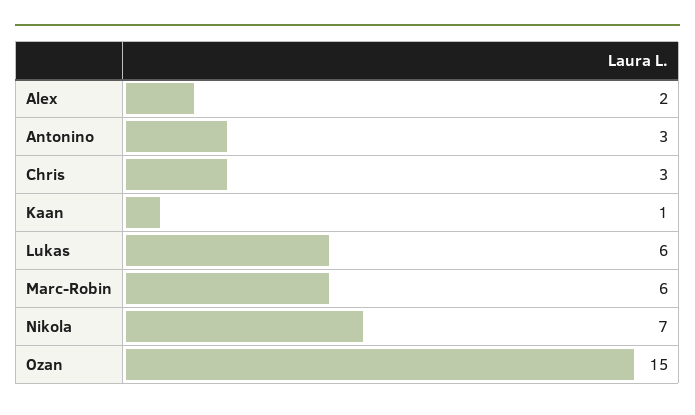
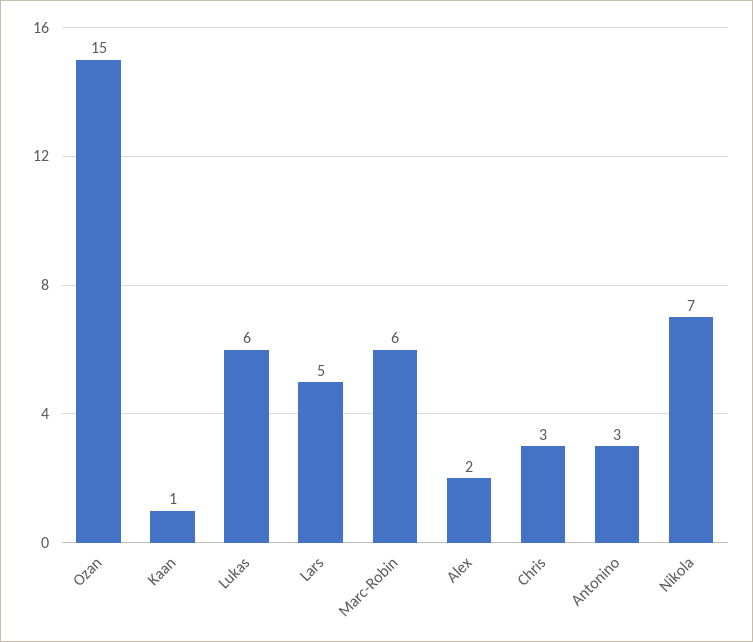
  {
    "Alex": 2,
    "Antonino": 3,
    "Chris": 3,
    "Kaan": 1,
    "Lukas": 6,
    "Marc-Robin": 6,
    "Nikola": 7,
-   "Ozan": 15
+   "Ozan": 15,
+   "Lars": 5
  }

